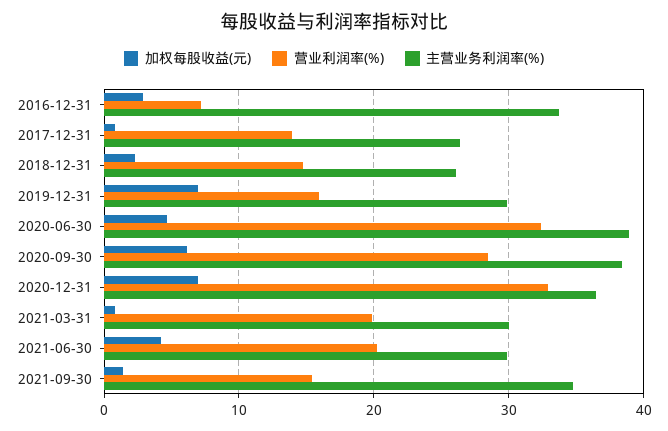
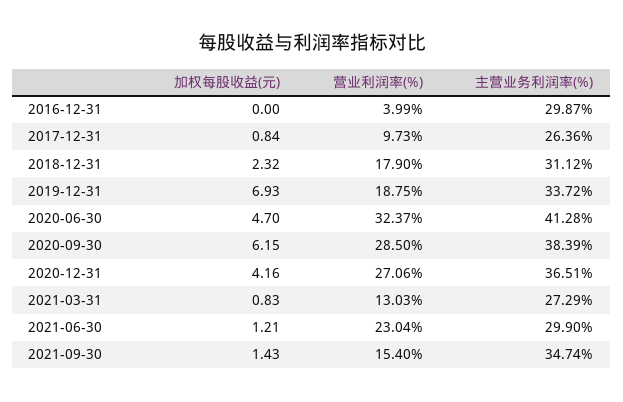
  {
    "加权每股收益(元)": {
-     "2016-12-31": 3,
+     "2016-12-31": 0,
      "2017-12-31": 0.84,
      "2018-12-31": 2.32,
      "2019-12-31": 6.93,
      "2020-06-30": 4.7,
      "2020-09-30": 6.15,
-     "2020-12-31": 7,
+     "2020-12-31": 4.16,
      "2021-03-31": 0.83,
-     "2021-06-30": 4,
+     "2021-06-30": 1.21,
      "2021-09-30": 1.43
    },
    "营业利润率(%)": {
-     "2016-12-31": 7,
+     "2016-12-31": 3.99,
-     "2017-12-31": 14,
+     "2017-12-31": 9.73,
-     "2018-12-31": 15,
+     "2018-12-31": 17.9,
-     "2019-12-31": 16,
+     "2019-12-31": 18.75,
      "2020-06-30": 32.37,
      "2020-09-30": 28.5,
-     "2020-12-31": 33,
+     "2020-12-31": 27.06,
-     "2021-03-31": 20,
+     "2021-03-31": 13.03,
-     "2021-06-30": 20,
+     "2021-06-30": 23.04,
      "2021-09-30": 15.4
    },
    "主营业务利润率(%)": {
-     "2016-12-31": 34,
+     "2016-12-31": 29.87,
      "2017-12-31": 26.36,
-     "2018-12-31": 26,
+     "2018-12-31": 31.12,
-     "2019-12-31": 30,
+     "2019-12-31": 33.72,
-     "2020-06-30": 39,
+     "2020-06-30": 41.28,
      "2020-09-30": 38.39,
      "2020-12-31": 36.51,
-     "2021-03-31": 30,
+     "2021-03-31": 27.29,
      "2021-06-30": 29.9,
      "2021-09-30": 34.74
    }
  }

